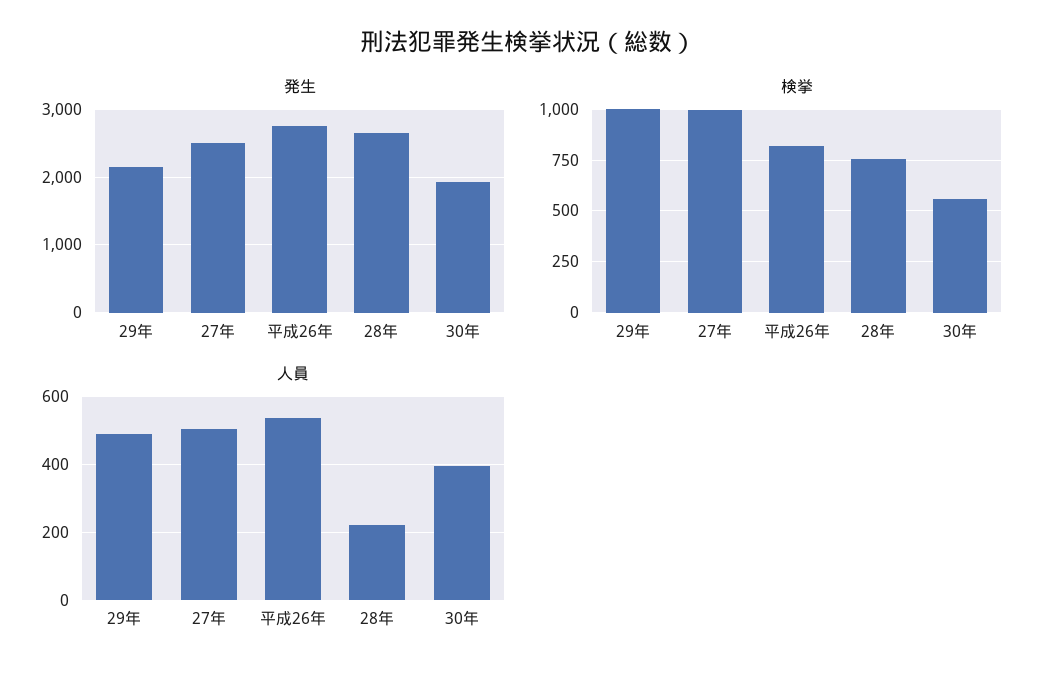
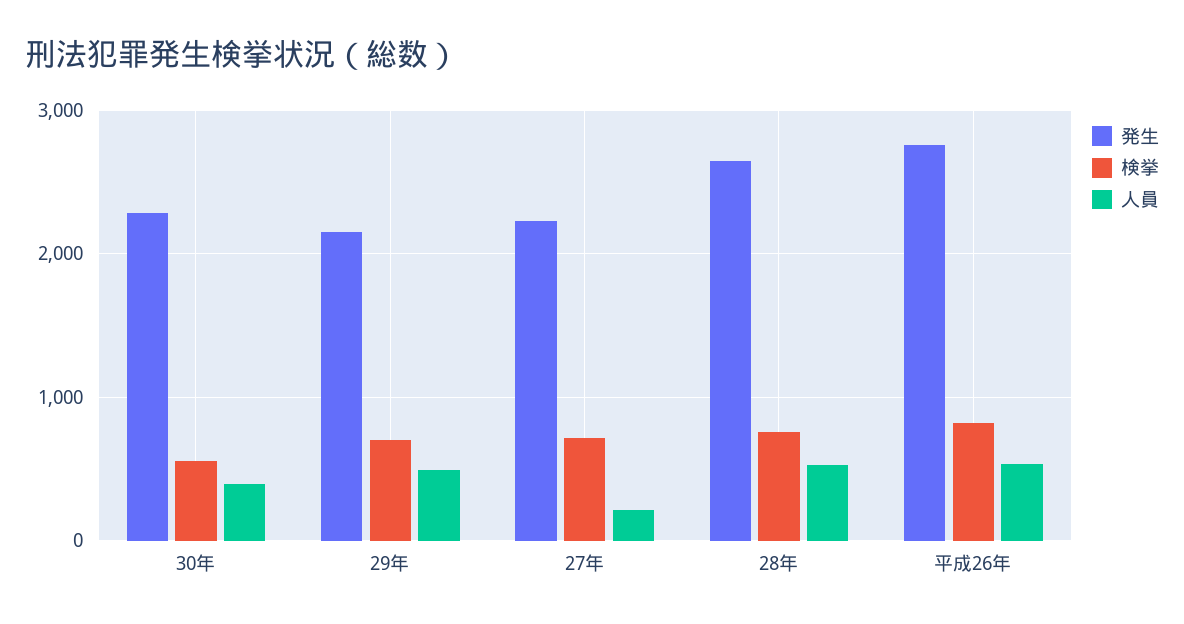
  {
    "発生": {
      "29年": 2200,
-     "27年": 2500,
+     "27年": 2200,
      "平成26年": 2800,
      "28年": 2600,
-     "30年": 1900
+     "30年": 2300
    },
    "検挙": {
-     "29年": 1000,
+     "29年": 700,
-     "27年": 1000,
+     "27年": 700,
      "平成26年": 800,
      "28年": 750,
      "30年": 550
    },
    "人員": {
      "29年": 500,
-     "27年": 500,
+     "27年": 200,
      "平成26年": 540,
-     "28年": 220,
+     "28年": 500,
      "30年": 400
    }
  }

